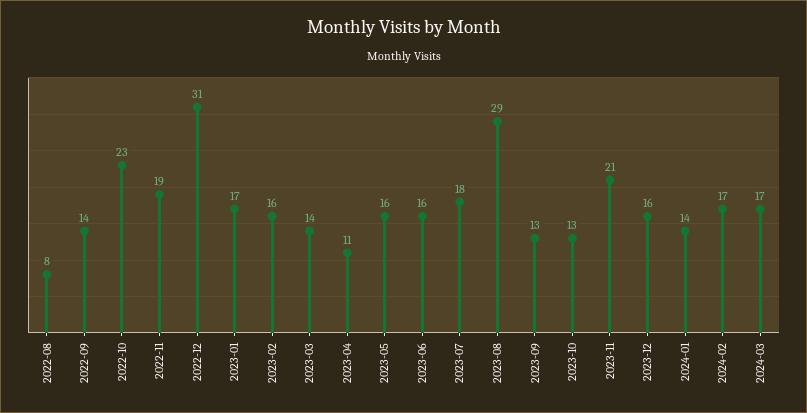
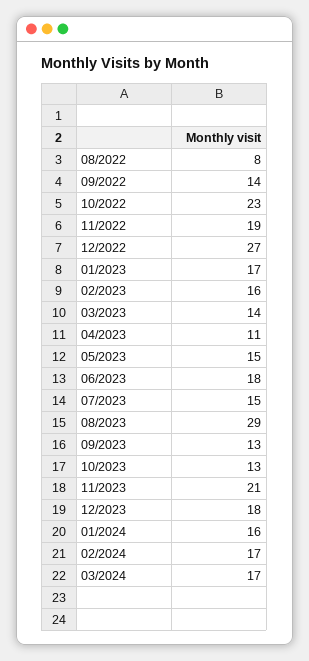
  {
    "2022-08": 8,
    "2022-09": 14,
    "2022-10": 23,
    "2022-11": 19,
-   "2022-12": 31,
+   "2022-12": 27,
    "2023-01": 17,
    "2023-02": 16,
    "2023-03": 14,
    "2023-04": 11,
-   "2023-05": 16,
+   "2023-05": 15,
-   "2023-06": 16,
+   "2023-06": 18,
-   "2023-07": 18,
+   "2023-07": 15,
    "2023-08": 29,
    "2023-09": 13,
    "2023-10": 13,
    "2023-11": 21,
-   "2023-12": 16,
+   "2023-12": 18,
-   "2024-01": 14,
+   "2024-01": 16,
    "2024-02": 17,
    "2024-03": 17
  }

